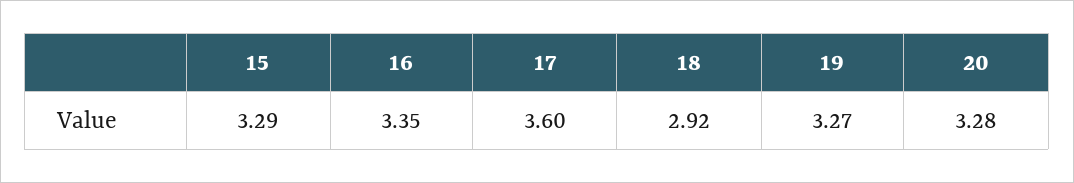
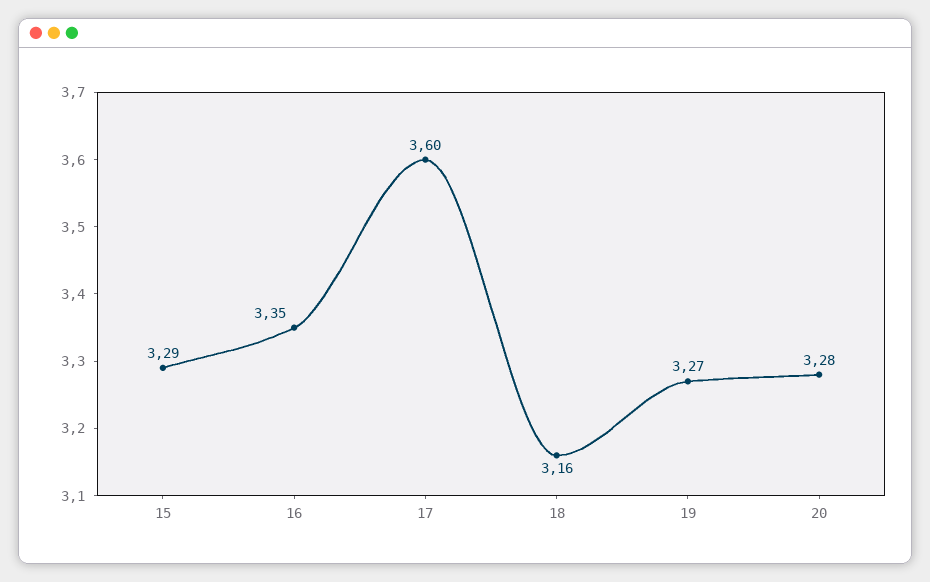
  {
    "15": 3.29,
    "16": 3.35,
    "17": 3.6,
-   "18": 2.92,
+   "18": 3.16,
    "19": 3.27,
    "20": 3.28
  }

